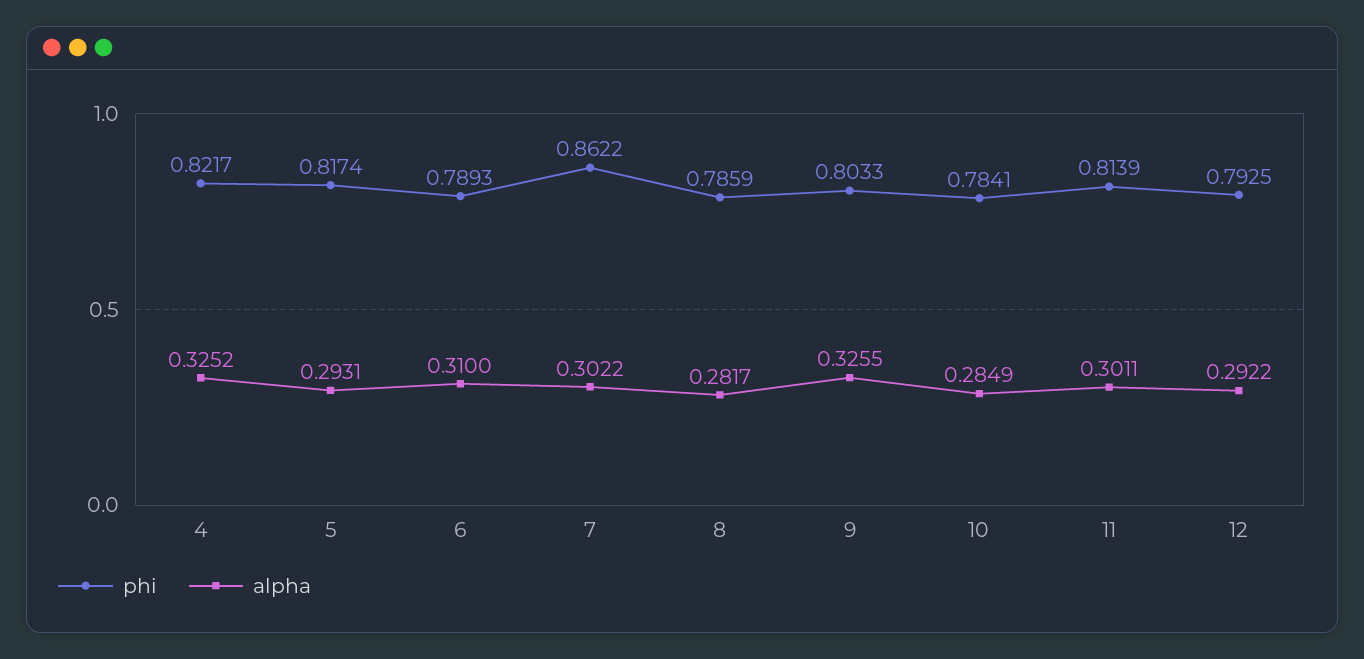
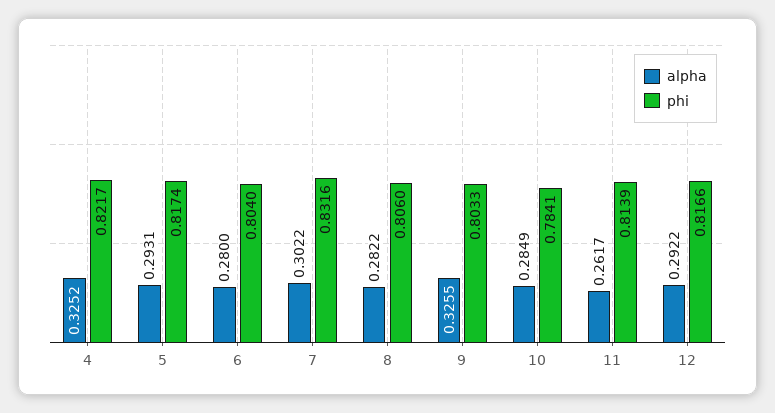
  {
    "phi": {
      "4": 0.8217,
      "5": 0.8174,
-     "6": 0.7893,
+     "6": 0.804,
-     "7": 0.8622,
+     "7": 0.8316,
-     "8": 0.7859,
+     "8": 0.806,
      "9": 0.8033,
      "10": 0.7841,
      "11": 0.8139,
-     "12": 0.7925
+     "12": 0.8166
    },
    "alpha": {
      "4": 0.3252,
      "5": 0.2931,
-     "6": 0.31,
+     "6": 0.28,
      "7": 0.3022,
-     "8": 0.2817,
+     "8": 0.2822,
      "9": 0.3255,
      "10": 0.2849,
-     "11": 0.3011,
+     "11": 0.2617,
      "12": 0.2922
    }
  }

